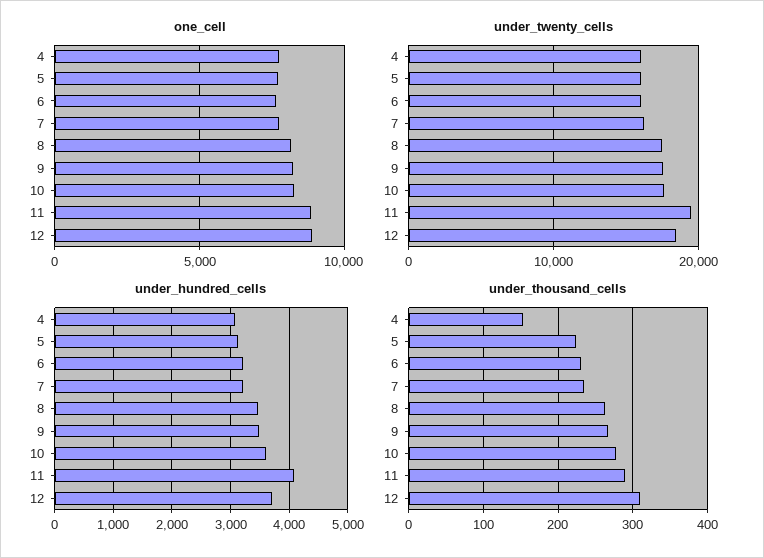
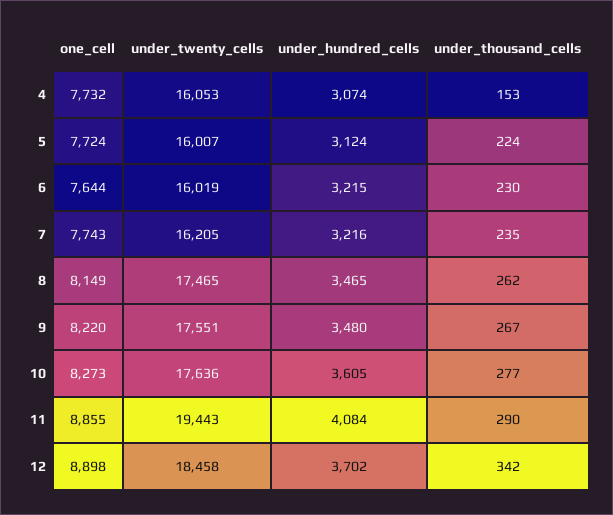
  {
    "one_cell": {
      "4": 7732,
      "5": 7724,
      "6": 7644,
      "7": 7743,
      "8": 8149,
      "9": 8220,
      "10": 8273,
      "11": 8855,
      "12": 8898
    },
    "under_twenty_cells": {
      "4": 16053,
      "5": 16007,
      "6": 16019,
      "7": 16205,
      "8": 17465,
      "9": 17551,
      "10": 17636,
      "11": 19443,
      "12": 18458
    },
    "under_hundred_cells": {
      "4": 3074,
      "5": 3124,
      "6": 3215,
      "7": 3216,
      "8": 3465,
      "9": 3480,
      "10": 3605,
      "11": 4084,
      "12": 3702
    },
    "under_thousand_cells": {
      "4": 153,
      "5": 224,
      "6": 230,
      "7": 235,
      "8": 262,
      "9": 267,
      "10": 277,
      "11": 290,
-     "12": 310
+     "12": 342
    }
  }

